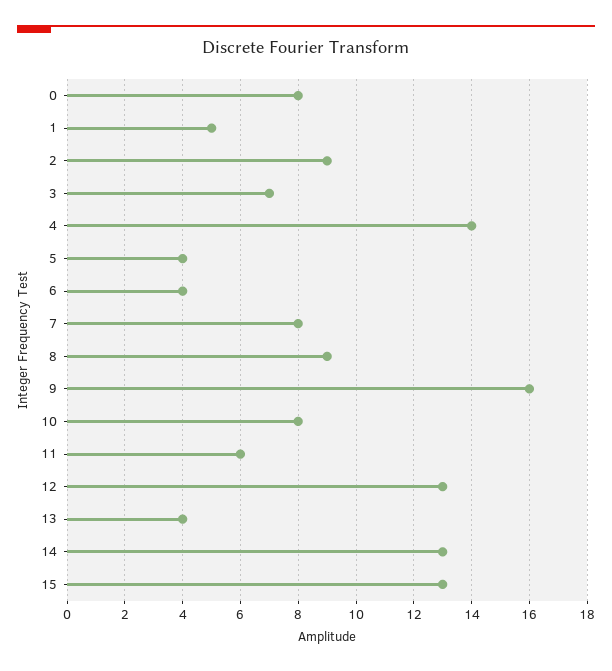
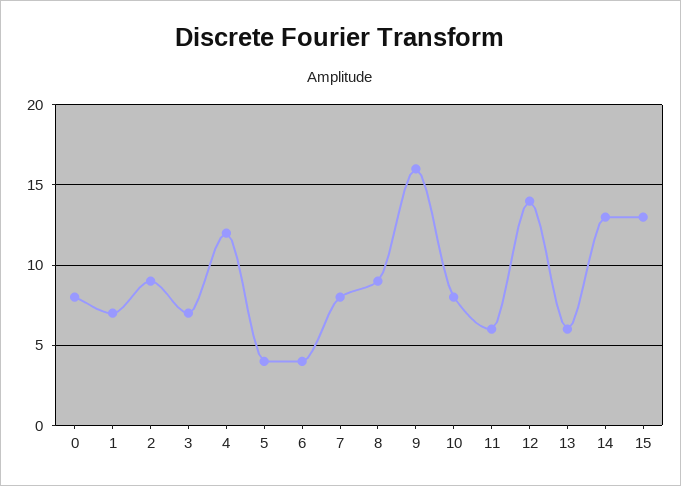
  {
    "0": 8,
-   "1": 5,
+   "1": 7,
    "2": 9,
    "3": 7,
-   "4": 14,
+   "4": 12,
    "5": 4,
    "6": 4,
    "7": 8,
    "8": 9,
    "9": 16,
    "10": 8,
    "11": 6,
-   "12": 13,
+   "12": 14,
-   "13": 4,
+   "13": 6,
    "14": 13,
    "15": 13
  }

